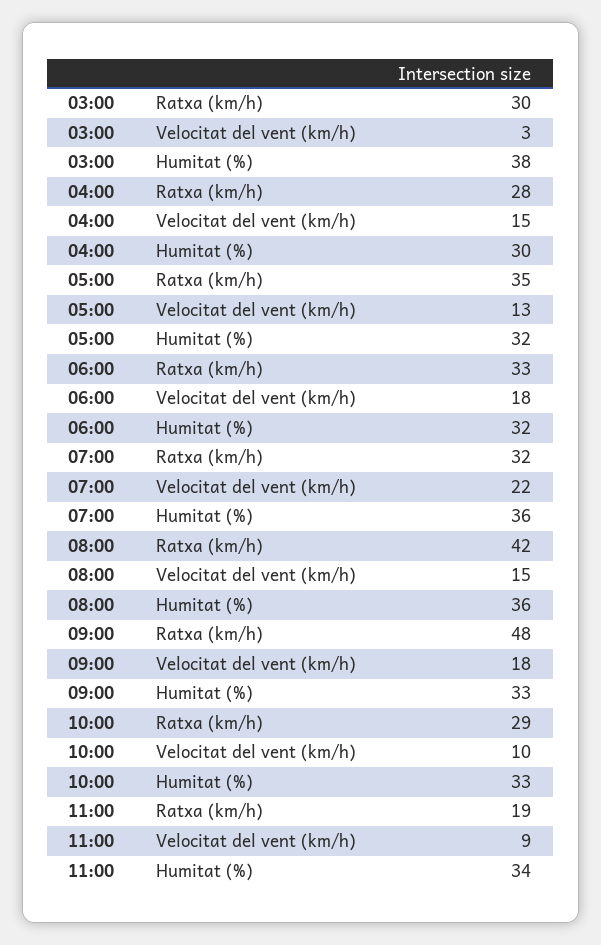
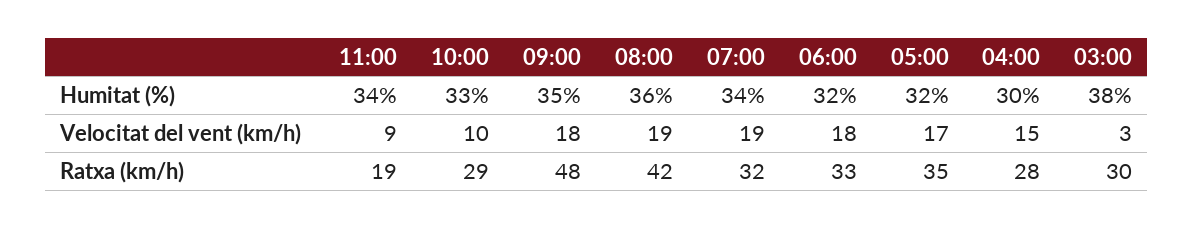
  {
    "03:00": {
      "Ratxa (km/h)": 30,
      "Velocitat del vent (km/h)": 3,
      "Humitat (%)": 38
    },
    "04:00": {
      "Ratxa (km/h)": 28,
      "Velocitat del vent (km/h)": 15,
      "Humitat (%)": 30
    },
    "05:00": {
      "Ratxa (km/h)": 35,
-     "Velocitat del vent (km/h)": 13,
+     "Velocitat del vent (km/h)": 17,
      "Humitat (%)": 32
    },
    "06:00": {
      "Ratxa (km/h)": 33,
      "Velocitat del vent (km/h)": 18,
      "Humitat (%)": 32
    },
    "07:00": {
      "Ratxa (km/h)": 32,
-     "Velocitat del vent (km/h)": 22,
+     "Velocitat del vent (km/h)": 19,
-     "Humitat (%)": 36
+     "Humitat (%)": 34
    },
    "08:00": {
      "Ratxa (km/h)": 42,
-     "Velocitat del vent (km/h)": 15,
+     "Velocitat del vent (km/h)": 19,
      "Humitat (%)": 36
    },
    "09:00": {
      "Ratxa (km/h)": 48,
      "Velocitat del vent (km/h)": 18,
-     "Humitat (%)": 33
+     "Humitat (%)": 35
    },
    "10:00": {
      "Ratxa (km/h)": 29,
      "Velocitat del vent (km/h)": 10,
      "Humitat (%)": 33
    },
    "11:00": {
      "Ratxa (km/h)": 19,
      "Velocitat del vent (km/h)": 9,
      "Humitat (%)": 34
    }
  }

